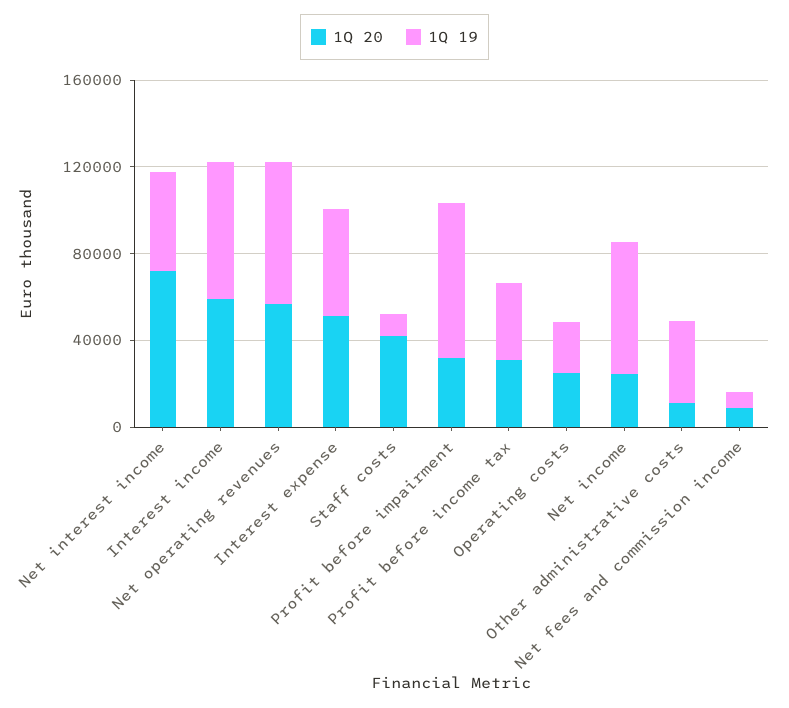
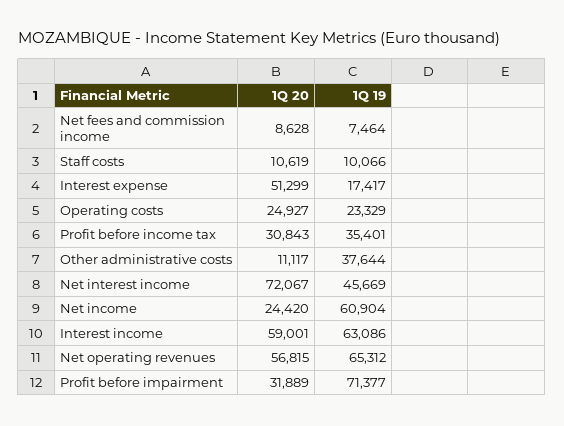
  {
    "1Q 20": {
      "Net interest income": 72067,
      "Interest income": 59001,
      "Net operating revenues": 56815,
      "Interest expense": 51299,
-     "Staff costs": 40000,
+     "Staff costs": 10619,
      "Profit before impairment": 31889,
      "Profit before income tax": 30843,
      "Operating costs": 24927,
      "Net income": 24420,
      "Other administrative costs": 11117,
      "Net fees and commission income": 8628
    },
    "1Q 19": {
      "Net interest income": 45669,
      "Interest income": 63086,
      "Net operating revenues": 65312,
-     "Interest expense": 50000,
+     "Interest expense": 17417,
      "Staff costs": 10066,
      "Profit before impairment": 71377,
      "Profit before income tax": 35401,
      "Operating costs": 23329,
      "Net income": 60904,
      "Other administrative costs": 37644,
      "Net fees and commission income": 7464
    }
  }

